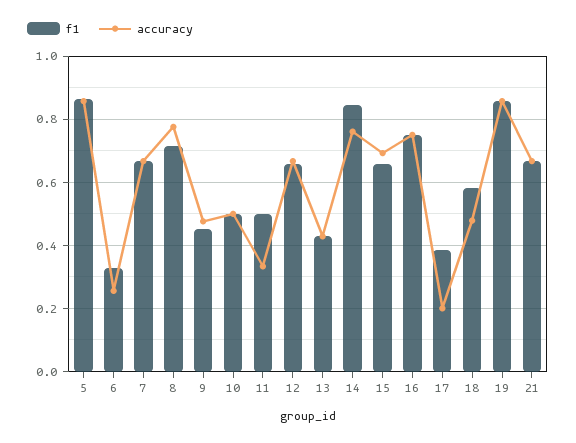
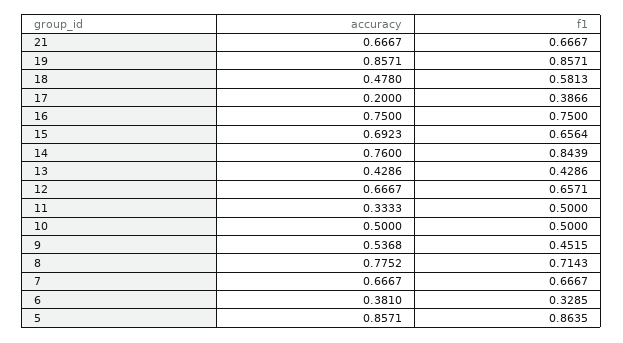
  {
    "f1": {
      "5": 0.8635,
      "6": 0.3285,
      "7": 0.6667,
      "8": 0.7143,
      "9": 0.4515,
      "10": 0.5,
      "11": 0.5,
      "12": 0.6571,
      "13": 0.4286,
      "14": 0.8439,
      "15": 0.6564,
      "16": 0.75,
      "17": 0.3866,
      "18": 0.5813,
      "19": 0.8571,
      "21": 0.6667
    },
    "accuracy": {
      "5": 0.8571,
-     "6": 0.26,
+     "6": 0.381,
      "7": 0.6667,
      "8": 0.7752,
-     "9": 0.48,
+     "9": 0.5368,
      "10": 0.5,
      "11": 0.3333,
      "12": 0.6667,
      "13": 0.4286,
      "14": 0.76,
      "15": 0.6923,
      "16": 0.75,
      "17": 0.2,
      "18": 0.478,
      "19": 0.8571,
      "21": 0.6667
    }
  }

